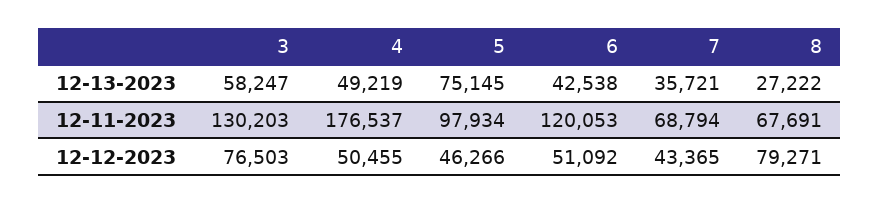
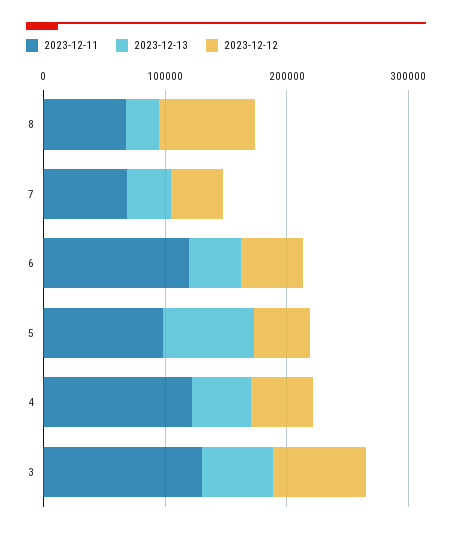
  {
    "12-13-2023": {
      "3": 58247,
      "4": 49219,
      "5": 75145,
      "6": 42538,
      "7": 35721,
      "8": 27222
    },
    "12-11-2023": {
      "3": 130203,
-     "4": 176537,
+     "4": 120000,
      "5": 97934,
      "6": 120053,
      "7": 68794,
      "8": 67691
    },
    "12-12-2023": {
      "3": 76503,
      "4": 50455,
      "5": 46266,
      "6": 51092,
      "7": 43365,
      "8": 79271
    }
  }

